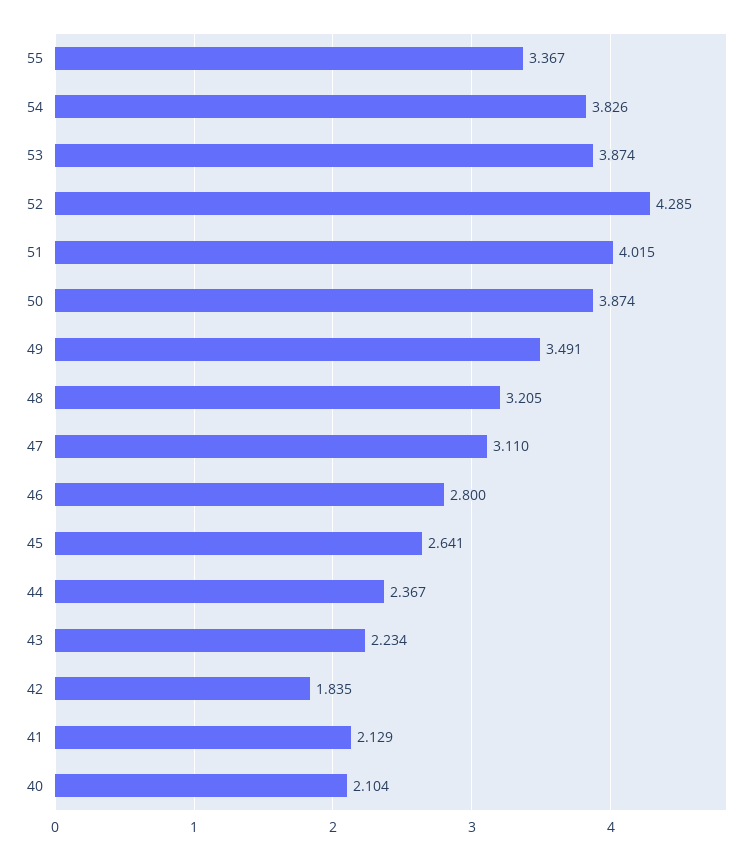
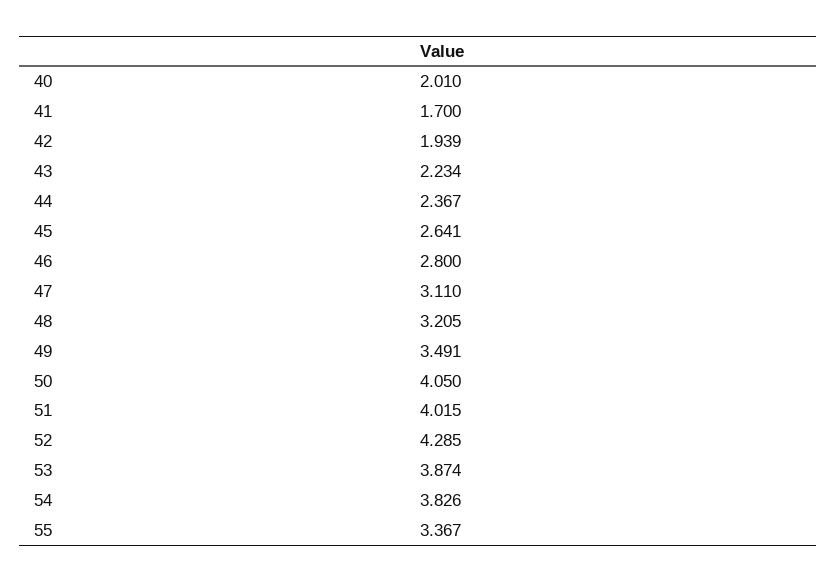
  {
    "55": 3.367,
    "54": 3.826,
    "53": 3.874,
    "52": 4.285,
    "51": 4.015,
-   "50": 3.874,
+   "50": 4.05,
    "49": 3.491,
    "48": 3.205,
    "47": 3.11,
    "46": 2.8,
    "45": 2.641,
    "44": 2.367,
    "43": 2.234,
-   "42": 1.835,
+   "42": 1.939,
-   "41": 2.129,
+   "41": 1.7,
-   "40": 2.104
+   "40": 2.01
  }

